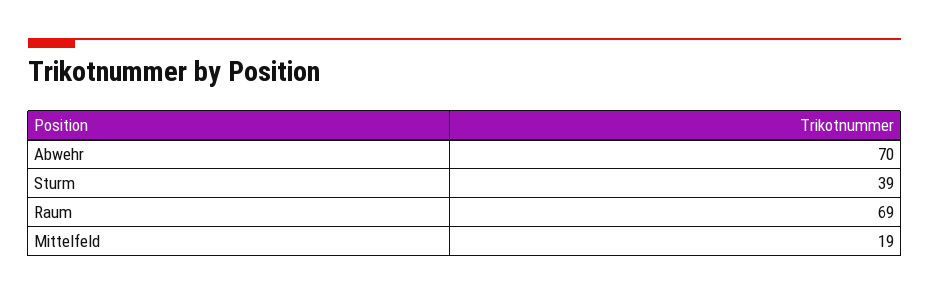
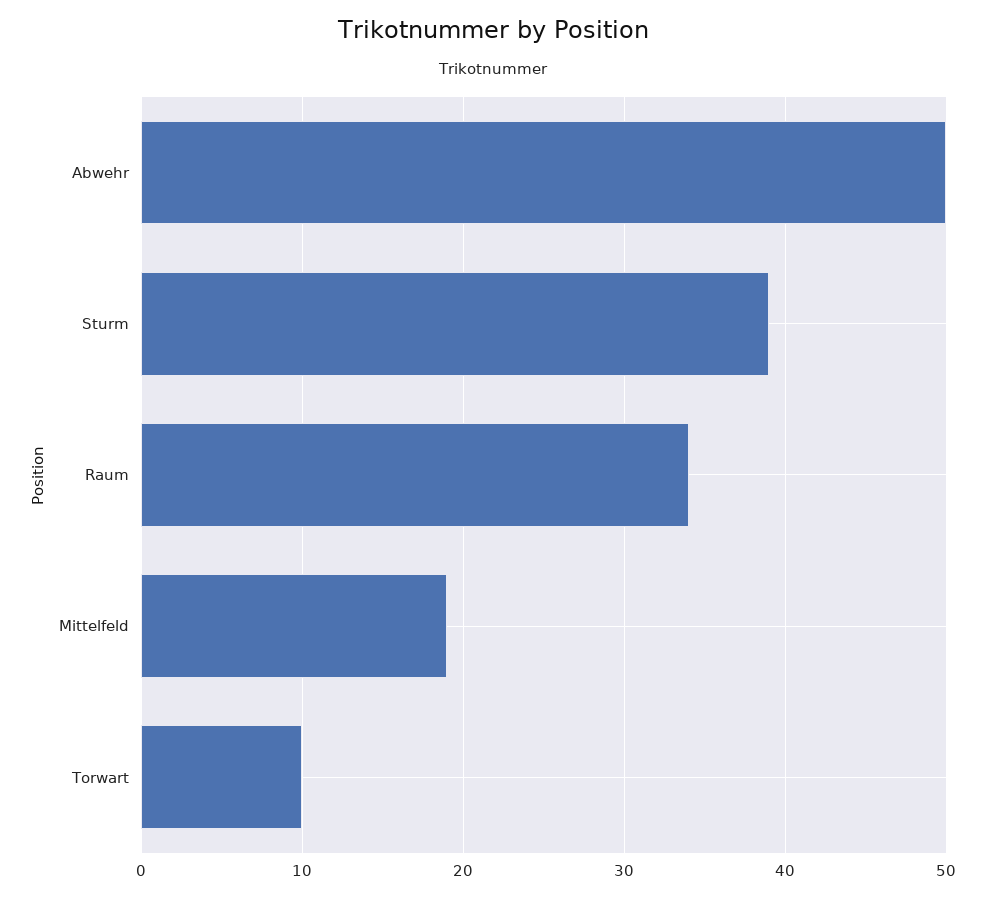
  {
-   "Abwehr": 70,
+   "Abwehr": 50,
    "Sturm": 39,
-   "Raum": 69,
+   "Raum": 34,
-   "Mittelfeld": 19
+   "Mittelfeld": 19,
+   "Torwart": 10
  }

